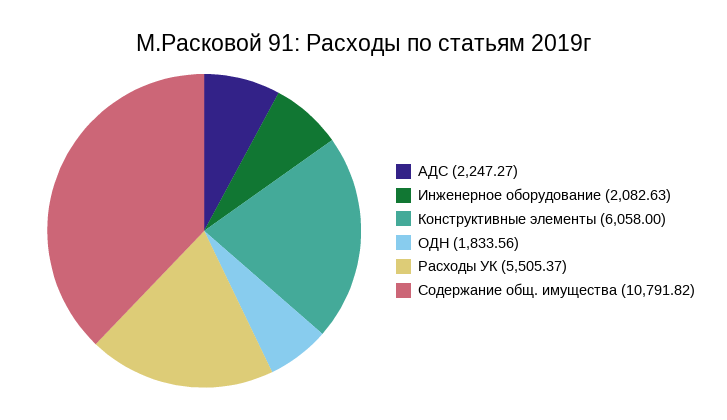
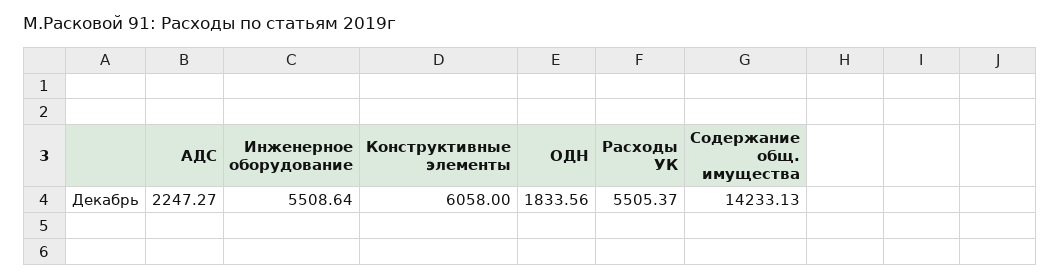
  {
    "АДС": 2247.27,
-   "Инженерное оборудование": 2082.63,
+   "Инженерное оборудование": 5508.64,
    "Конструктивные элементы": 6058,
    "ОДН": 1833.56,
    "Расходы УК": 5505.37,
-   "Содержание общ. имущества": 10791.82
+   "Содержание общ. имущества": 14233.13
  }

